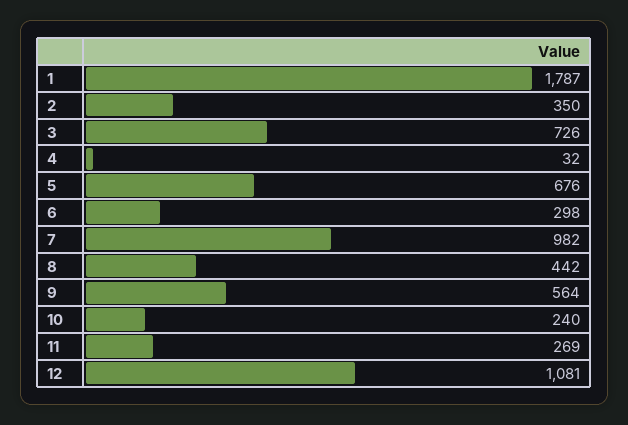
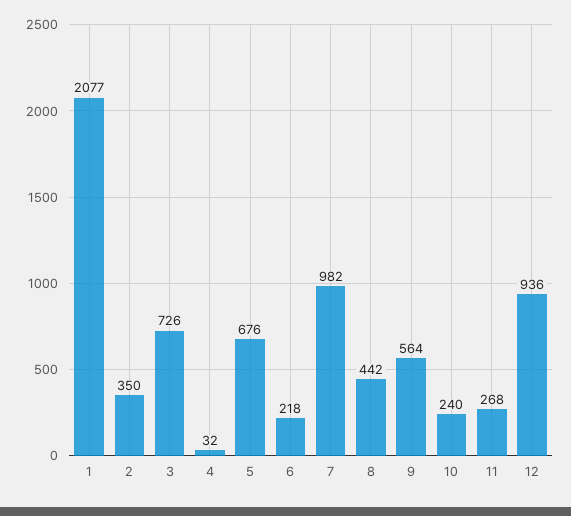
  {
-   "1": 1787,
+   "1": 2077,
    "2": 350,
    "3": 726,
    "4": 32,
    "5": 676,
-   "6": 298,
+   "6": 218,
    "7": 982,
    "8": 442,
    "9": 564,
    "10": 240,
-   "11": 269,
+   "11": 268,
-   "12": 1081
+   "12": 936
  }

